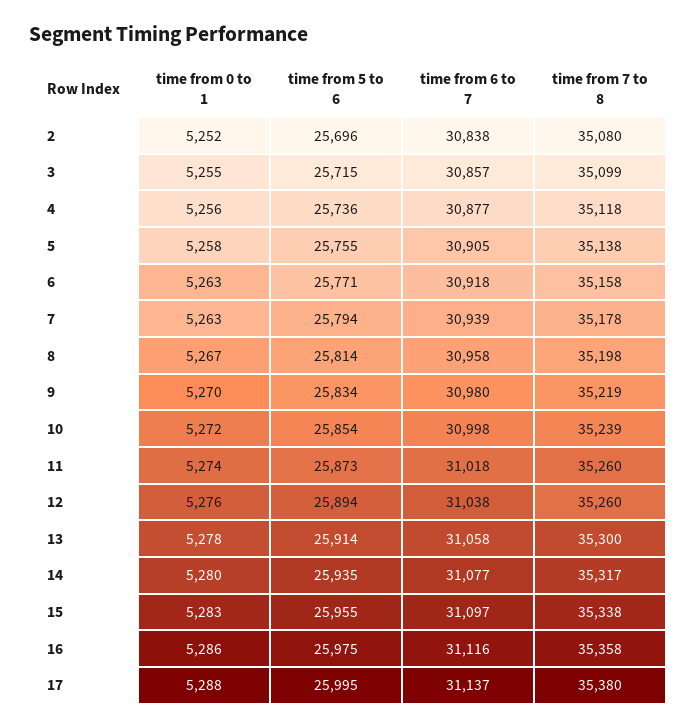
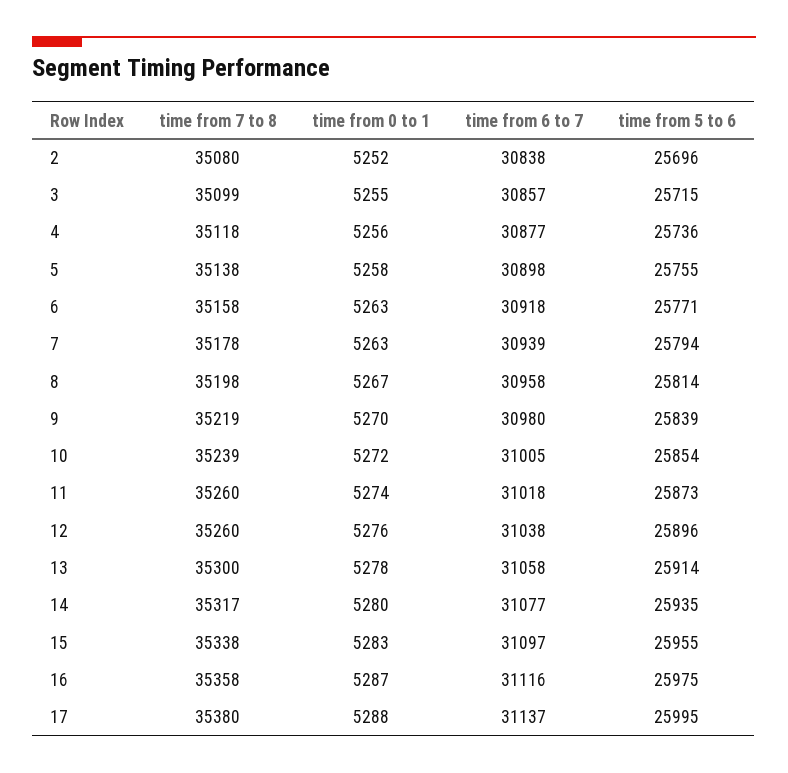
  {
    "time from 0 to 1": {
      "2": 5252,
      "3": 5255,
      "4": 5256,
      "5": 5258,
      "6": 5263,
      "7": 5263,
      "8": 5267,
      "9": 5270,
      "10": 5272,
      "11": 5274,
      "12": 5276,
      "13": 5278,
      "14": 5280,
      "15": 5283,
-     "16": 5286,
+     "16": 5287,
      "17": 5288
    },
    "time from 5 to 6": {
      "2": 25696,
      "3": 25715,
      "4": 25736,
      "5": 25755,
      "6": 25771,
      "7": 25794,
      "8": 25814,
-     "9": 25834,
+     "9": 25839,
      "10": 25854,
      "11": 25873,
-     "12": 25894,
+     "12": 25896,
      "13": 25914,
      "14": 25935,
      "15": 25955,
      "16": 25975,
      "17": 25995
    },
    "time from 6 to 7": {
      "2": 30838,
      "3": 30857,
      "4": 30877,
-     "5": 30905,
+     "5": 30898,
      "6": 30918,
      "7": 30939,
      "8": 30958,
      "9": 30980,
-     "10": 30998,
+     "10": 31005,
      "11": 31018,
      "12": 31038,
      "13": 31058,
      "14": 31077,
      "15": 31097,
      "16": 31116,
      "17": 31137
    },
    "time from 7 to 8": {
      "2": 35080,
      "3": 35099,
      "4": 35118,
      "5": 35138,
      "6": 35158,
      "7": 35178,
      "8": 35198,
      "9": 35219,
      "10": 35239,
      "11": 35260,
      "12": 35260,
      "13": 35300,
      "14": 35317,
      "15": 35338,
      "16": 35358,
      "17": 35380
    }
  }

